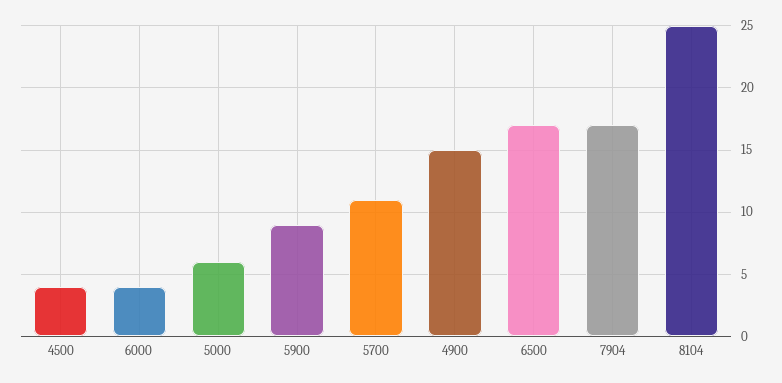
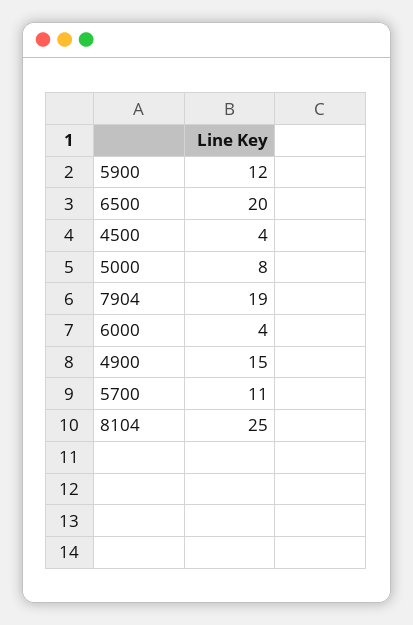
  {
    "4500": 4,
    "6000": 4,
-   "5000": 6,
+   "5000": 8,
-   "5900": 9,
+   "5900": 12,
    "5700": 11,
    "4900": 15,
-   "6500": 17,
+   "6500": 20,
-   "7904": 17,
+   "7904": 19,
    "8104": 25
  }

